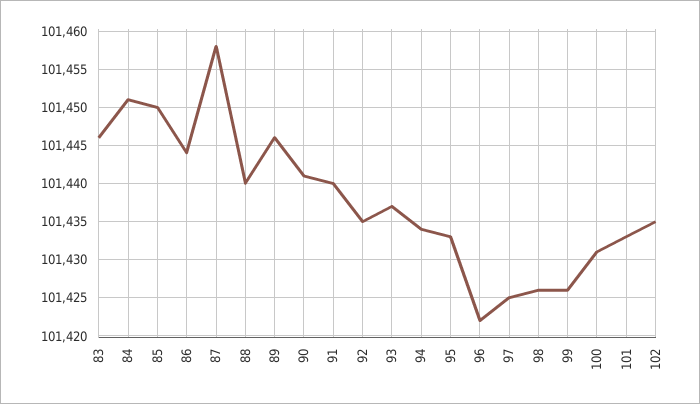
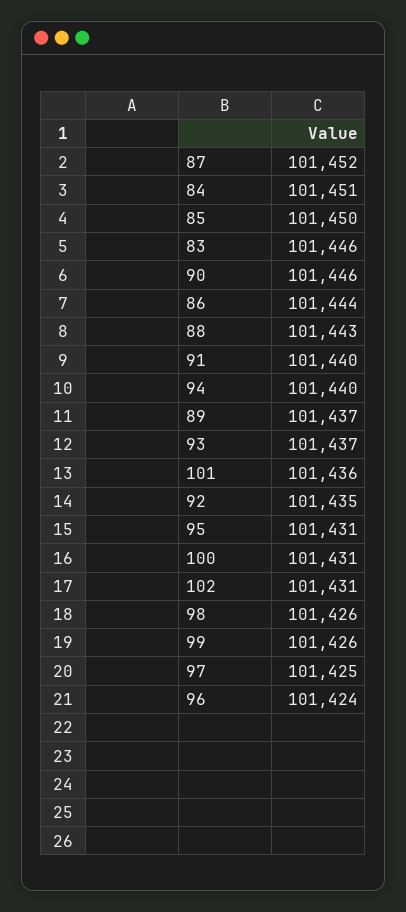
  {
    "83": 101446,
    "84": 101451,
    "85": 101450,
    "86": 101444,
-   "87": 101458,
+   "87": 101452,
-   "88": 101440,
+   "88": 101443,
-   "89": 101446,
+   "89": 101437,
-   "90": 101441,
+   "90": 101446,
    "91": 101440,
    "92": 101435,
    "93": 101437,
-   "94": 101434,
+   "94": 101440,
-   "95": 101433,
+   "95": 101431,
-   "96": 101422,
+   "96": 101424,
    "97": 101425,
    "98": 101426,
    "99": 101426,
    "100": 101431,
-   "101": 101433,
+   "101": 101436,
-   "102": 101435
+   "102": 101431
  }

